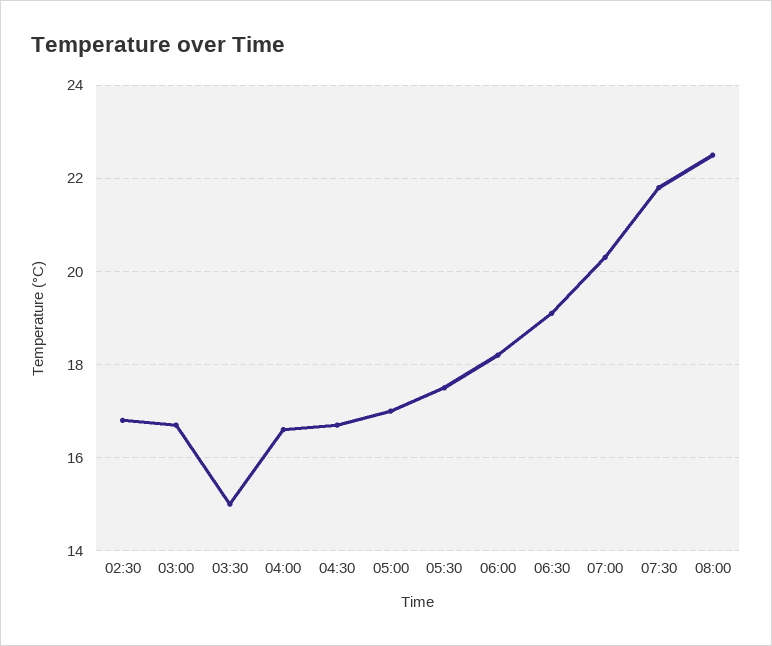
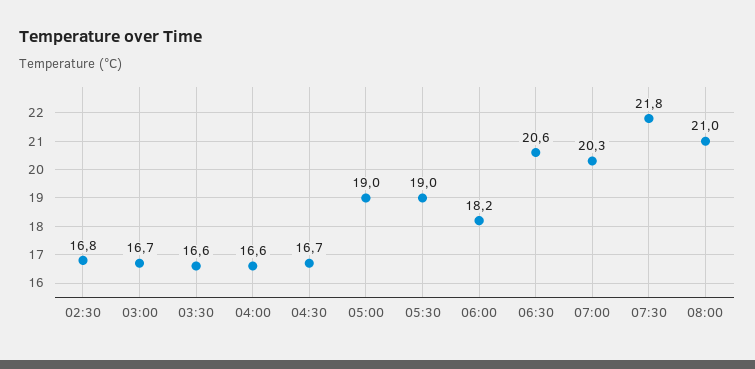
  {
    "02:30": 16.8,
    "03:00": 16.7,
-   "03:30": 15,
+   "03:30": 16.6,
    "04:00": 16.6,
    "04:30": 16.7,
-   "05:00": 17,
+   "05:00": 19,
-   "05:30": 17.5,
+   "05:30": 19,
    "06:00": 18.2,
-   "06:30": 19,
+   "06:30": 20.6,
    "07:00": 20.3,
    "07:30": 21.8,
-   "08:00": 22.5
+   "08:00": 21
  }

